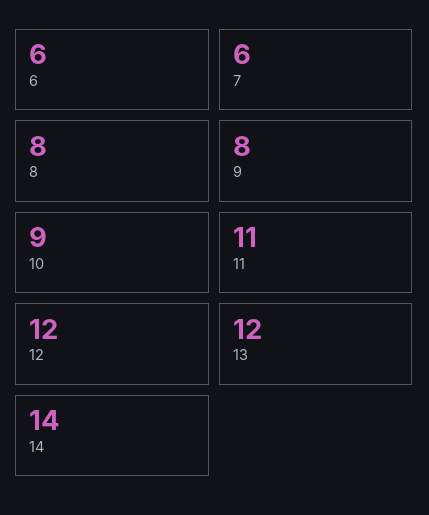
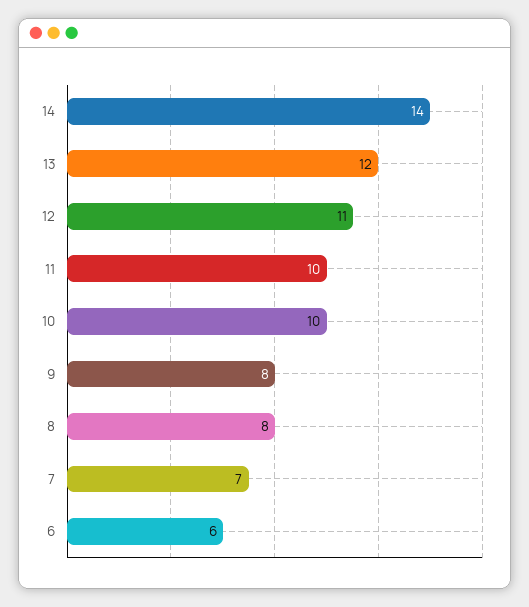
  {
    "6": 6,
-   "7": 6,
+   "7": 7,
    "8": 8,
    "9": 8,
-   "10": 9,
+   "10": 10,
-   "11": 11,
+   "11": 10,
-   "12": 12,
+   "12": 11,
    "13": 12,
    "14": 14
  }

